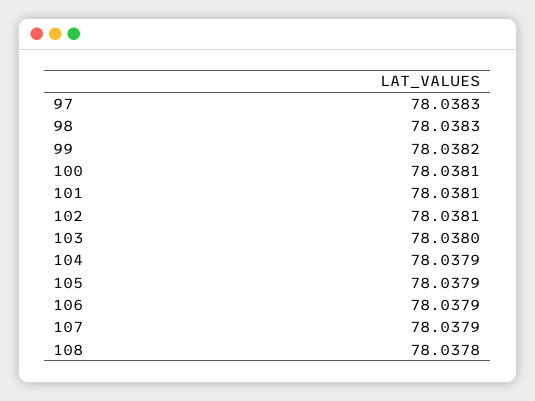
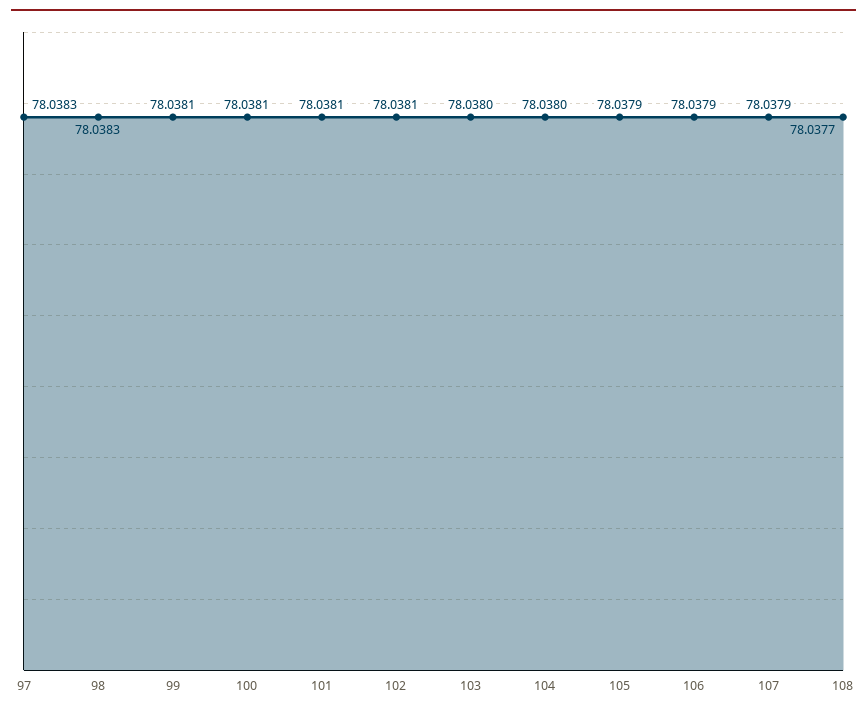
  {
    "97": 78.0383,
    "98": 78.0383,
-   "99": 78.0382,
+   "99": 78.0381,
    "100": 78.0381,
    "101": 78.0381,
    "102": 78.0381,
    "103": 78.038,
-   "104": 78.0379,
+   "104": 78.038,
    "105": 78.0379,
    "106": 78.0379,
    "107": 78.0379,
-   "108": 78.0378
+   "108": 78.0377
  }

